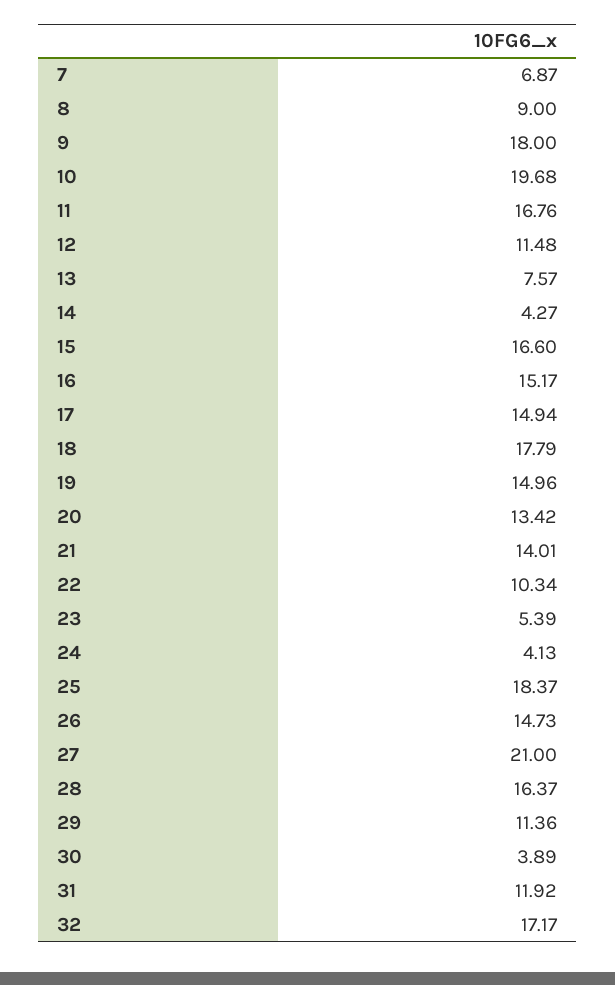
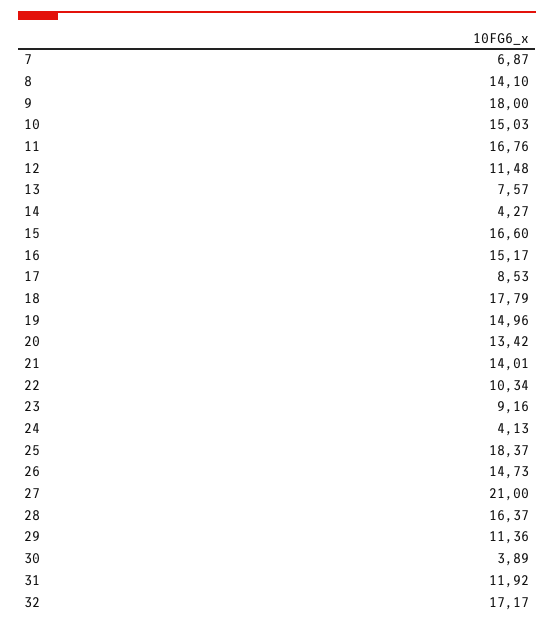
  {
    "7": 6.87,
-   "8": 9,
+   "8": 14.1,
    "9": 18,
-   "10": 19.68,
+   "10": 15.03,
    "11": 16.76,
    "12": 11.48,
    "13": 7.57,
    "14": 4.27,
    "15": 16.6,
    "16": 15.17,
-   "17": 14.94,
+   "17": 8.53,
    "18": 17.79,
    "19": 14.96,
    "20": 13.42,
    "21": 14.01,
    "22": 10.34,
-   "23": 5.39,
+   "23": 9.16,
    "24": 4.13,
    "25": 18.37,
    "26": 14.73,
    "27": 21,
    "28": 16.37,
    "29": 11.36,
    "30": 3.89,
    "31": 11.92,
    "32": 17.17
  }

